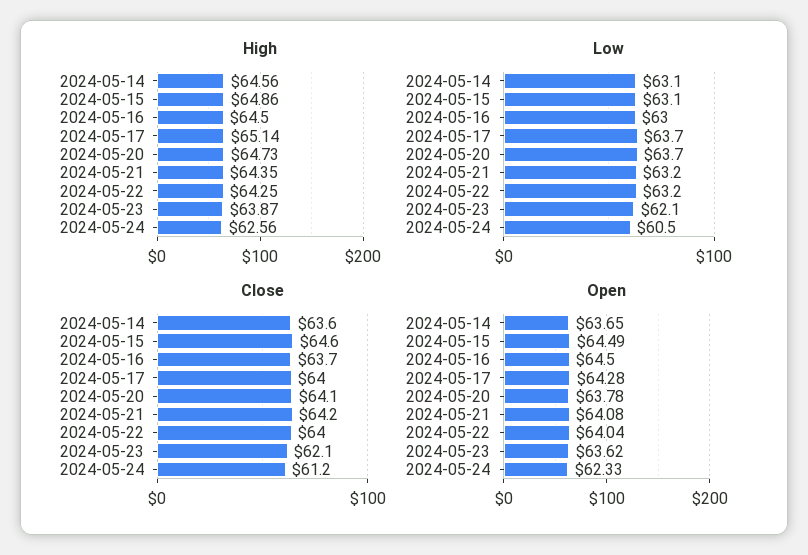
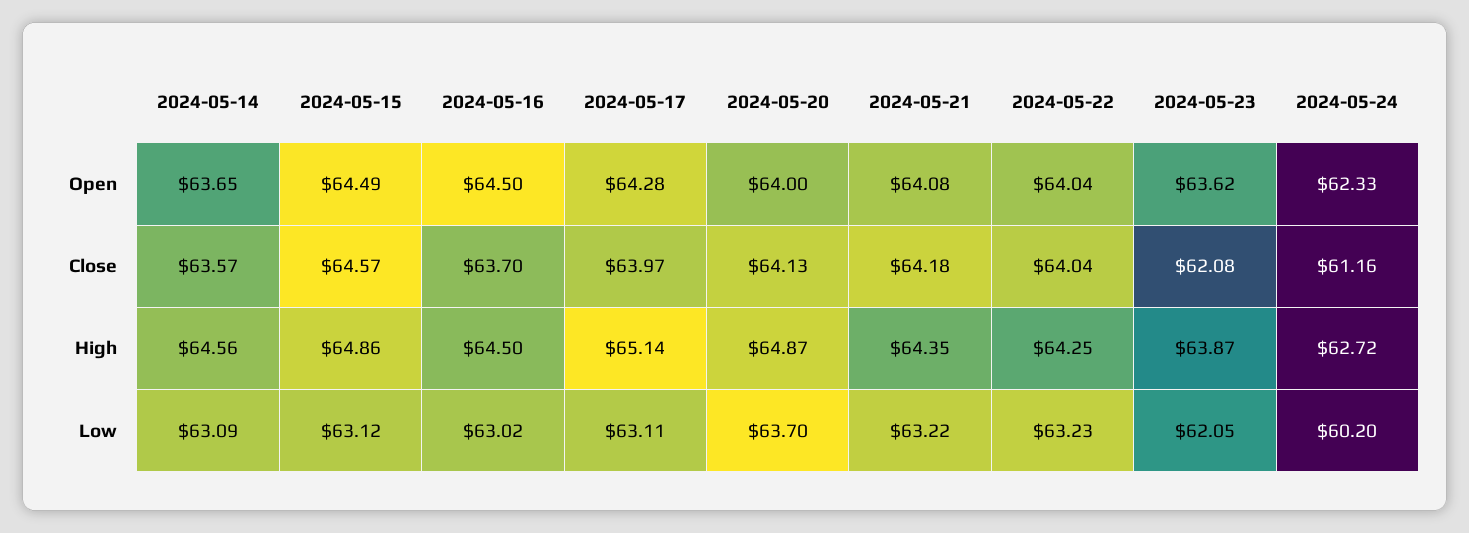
  {
    "High": {
      "2024-05-14": 64.56,
      "2024-05-15": 64.86,
      "2024-05-16": 64.5,
      "2024-05-17": 65.14,
-     "2024-05-20": 64.73,
+     "2024-05-20": 64.87,
      "2024-05-21": 64.35,
      "2024-05-22": 64.25,
      "2024-05-23": 63.87,
-     "2024-05-24": 62.56
+     "2024-05-24": 62.72
    },
    "Low": {
      "2024-05-14": 63.09,
      "2024-05-15": 63.12,
      "2024-05-16": 63.02,
-     "2024-05-17": 63.7,
+     "2024-05-17": 63.11,
      "2024-05-20": 63.7,
      "2024-05-21": 63.22,
      "2024-05-22": 63.23,
      "2024-05-23": 62.05,
-     "2024-05-24": 60.5
+     "2024-05-24": 60.2
    },
    "Close": {
      "2024-05-14": 63.57,
      "2024-05-15": 64.57,
      "2024-05-16": 63.7,
      "2024-05-17": 63.97,
      "2024-05-20": 64.13,
      "2024-05-21": 64.18,
      "2024-05-22": 64.04,
      "2024-05-23": 62.08,
      "2024-05-24": 61.16
    },
    "Open": {
      "2024-05-14": 63.65,
      "2024-05-15": 64.49,
      "2024-05-16": 64.5,
      "2024-05-17": 64.28,
-     "2024-05-20": 63.78,
+     "2024-05-20": 64,
      "2024-05-21": 64.08,
      "2024-05-22": 64.04,
      "2024-05-23": 63.62,
      "2024-05-24": 62.33
    }
  }

